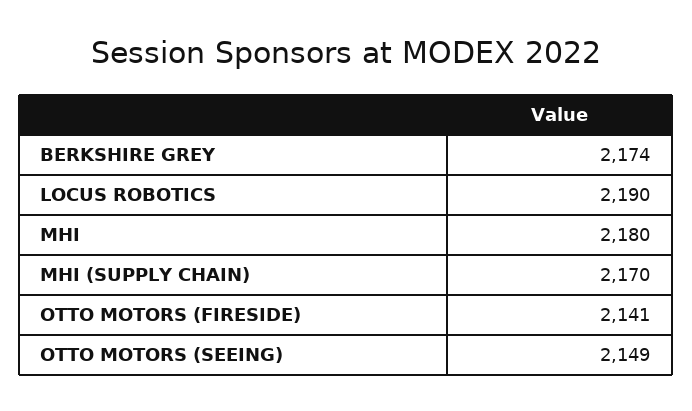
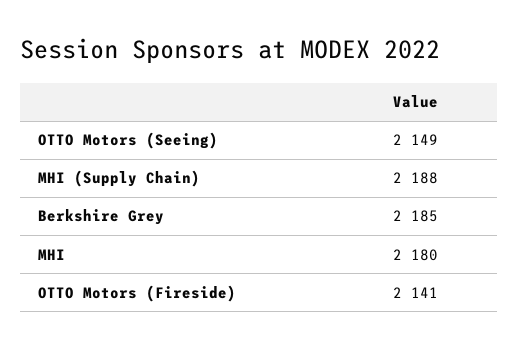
  {
-   "BERKSHIRE GREY": 2174,
+   "BERKSHIRE GREY": 2185,
-   "LOCUS ROBOTICS": 2190,
    "MHI": 2180,
-   "MHI (SUPPLY CHAIN)": 2170,
+   "MHI (SUPPLY CHAIN)": 2188,
    "OTTO MOTORS (FIRESIDE)": 2141,
    "OTTO MOTORS (SEEING)": 2149
  }

